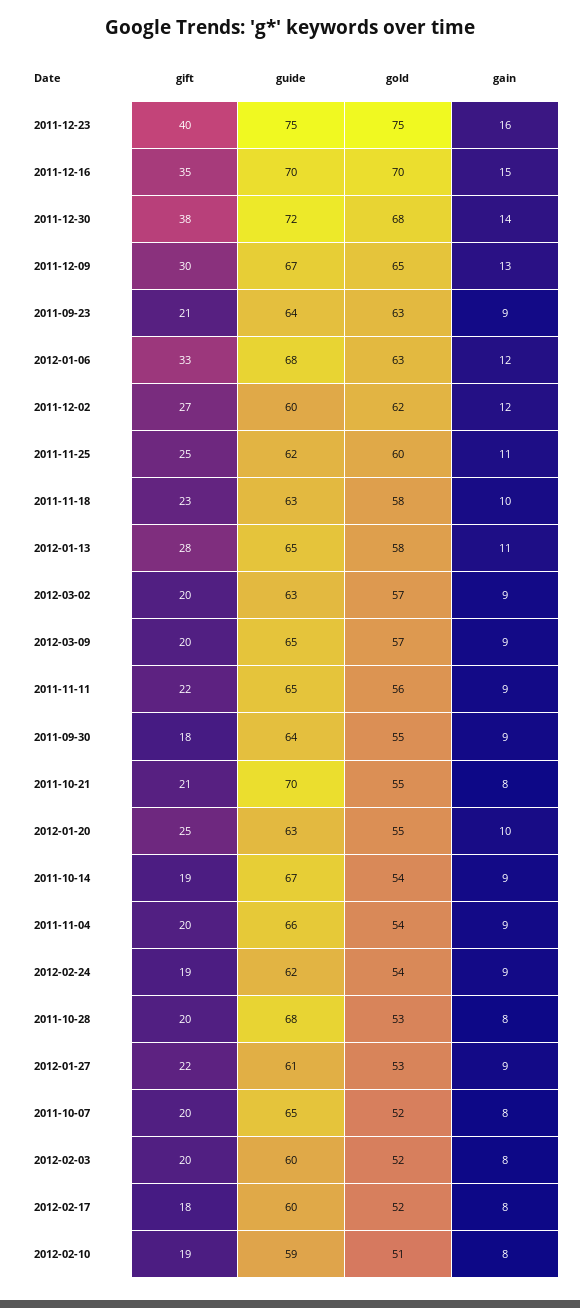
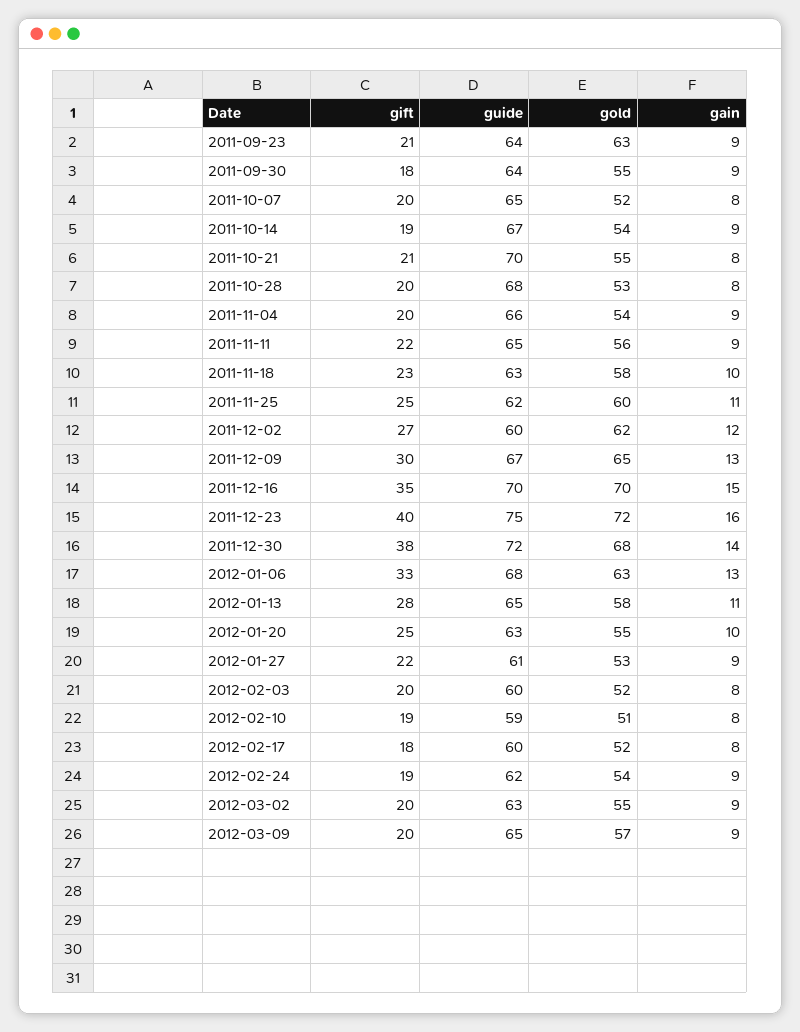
  {
    "gift": {
      "2011-12-23": 40,
      "2011-12-16": 35,
      "2011-12-30": 38,
      "2011-12-09": 30,
      "2011-09-23": 21,
      "2012-01-06": 33,
      "2011-12-02": 27,
      "2011-11-25": 25,
      "2011-11-18": 23,
      "2012-01-13": 28,
      "2012-03-02": 20,
      "2012-03-09": 20,
      "2011-11-11": 22,
      "2011-09-30": 18,
      "2011-10-21": 21,
      "2012-01-20": 25,
      "2011-10-14": 19,
      "2011-11-04": 20,
      "2012-02-24": 19,
      "2011-10-28": 20,
      "2012-01-27": 22,
      "2011-10-07": 20,
      "2012-02-03": 20,
      "2012-02-17": 18,
      "2012-02-10": 19
    },
    "guide": {
      "2011-12-23": 75,
      "2011-12-16": 70,
      "2011-12-30": 72,
      "2011-12-09": 67,
      "2011-09-23": 64,
      "2012-01-06": 68,
      "2011-12-02": 60,
      "2011-11-25": 62,
      "2011-11-18": 63,
      "2012-01-13": 65,
      "2012-03-02": 63,
      "2012-03-09": 65,
      "2011-11-11": 65,
      "2011-09-30": 64,
      "2011-10-21": 70,
      "2012-01-20": 63,
      "2011-10-14": 67,
      "2011-11-04": 66,
      "2012-02-24": 62,
      "2011-10-28": 68,
      "2012-01-27": 61,
      "2011-10-07": 65,
      "2012-02-03": 60,
      "2012-02-17": 60,
      "2012-02-10": 59
    },
    "gold": {
-     "2011-12-23": 75,
+     "2011-12-23": 72,
      "2011-12-16": 70,
      "2011-12-30": 68,
      "2011-12-09": 65,
      "2011-09-23": 63,
      "2012-01-06": 63,
      "2011-12-02": 62,
      "2011-11-25": 60,
      "2011-11-18": 58,
      "2012-01-13": 58,
-     "2012-03-02": 57,
+     "2012-03-02": 55,
      "2012-03-09": 57,
      "2011-11-11": 56,
      "2011-09-30": 55,
      "2011-10-21": 55,
      "2012-01-20": 55,
      "2011-10-14": 54,
      "2011-11-04": 54,
      "2012-02-24": 54,
      "2011-10-28": 53,
      "2012-01-27": 53,
      "2011-10-07": 52,
      "2012-02-03": 52,
      "2012-02-17": 52,
      "2012-02-10": 51
    },
    "gain": {
      "2011-12-23": 16,
      "2011-12-16": 15,
      "2011-12-30": 14,
      "2011-12-09": 13,
      "2011-09-23": 9,
-     "2012-01-06": 12,
+     "2012-01-06": 13,
      "2011-12-02": 12,
      "2011-11-25": 11,
      "2011-11-18": 10,
      "2012-01-13": 11,
      "2012-03-02": 9,
      "2012-03-09": 9,
      "2011-11-11": 9,
      "2011-09-30": 9,
      "2011-10-21": 8,
      "2012-01-20": 10,
      "2011-10-14": 9,
      "2011-11-04": 9,
      "2012-02-24": 9,
      "2011-10-28": 8,
      "2012-01-27": 9,
      "2011-10-07": 8,
      "2012-02-03": 8,
      "2012-02-17": 8,
      "2012-02-10": 8
    }
  }

